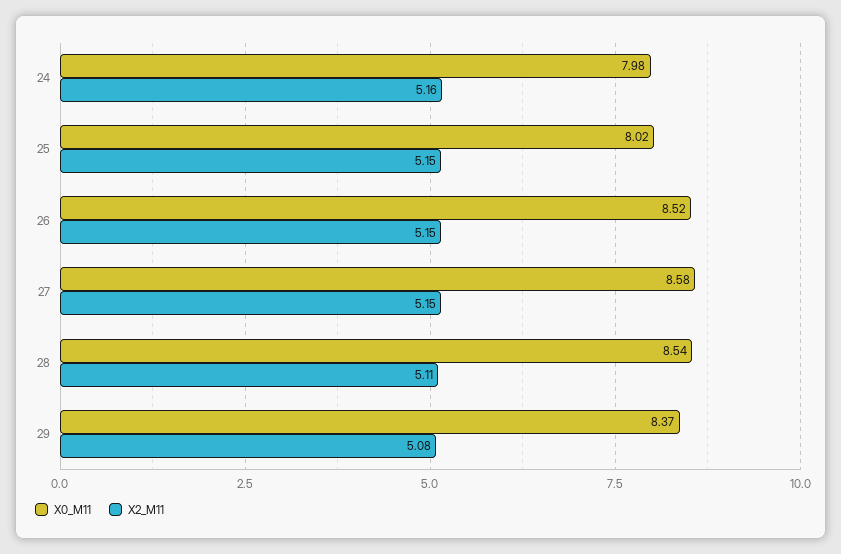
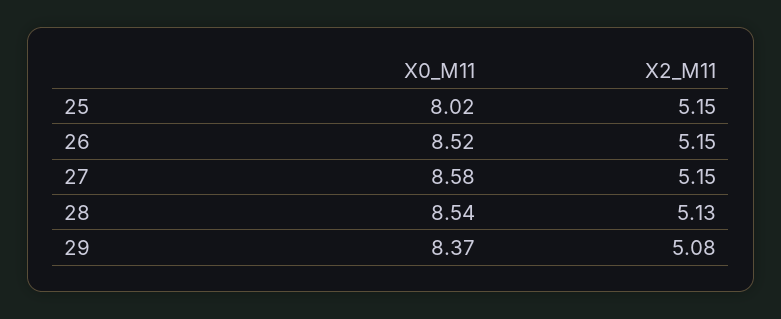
  {
    "X0_M11": {
-     "24": 7.98,
      "25": 8.02,
      "26": 8.52,
      "27": 8.58,
      "28": 8.54,
      "29": 8.37
    },
    "X2_M11": {
-     "24": 5.16,
      "25": 5.15,
      "26": 5.15,
      "27": 5.15,
-     "28": 5.11,
+     "28": 5.13,
      "29": 5.08
    }
  }

